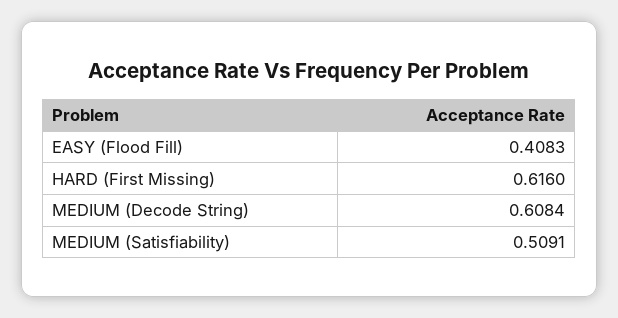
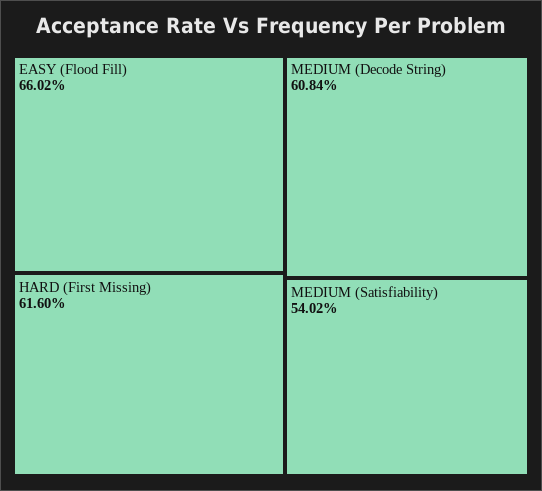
  {
-   "EASY (Flood Fill)": 0.4083,
+   "EASY (Flood Fill)": 0.6602,
    "HARD (First Missing)": 0.616,
    "MEDIUM (Decode String)": 0.6084,
-   "MEDIUM (Satisfiability)": 0.5091
+   "MEDIUM (Satisfiability)": 0.5402
  }

